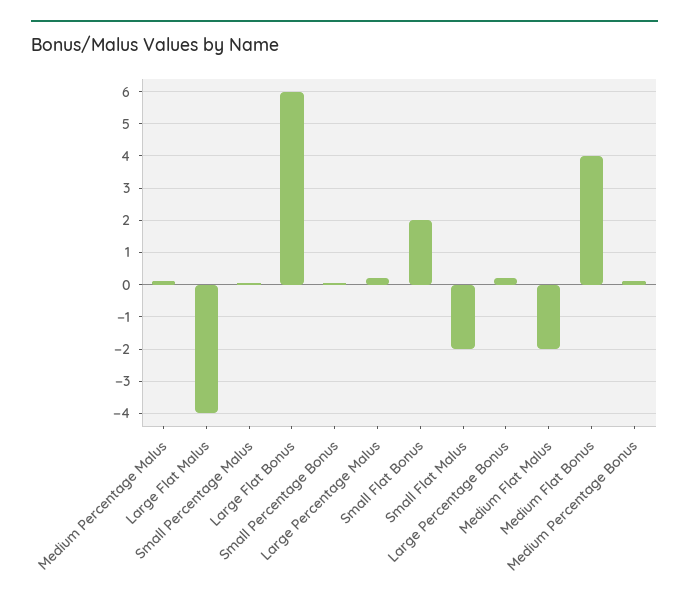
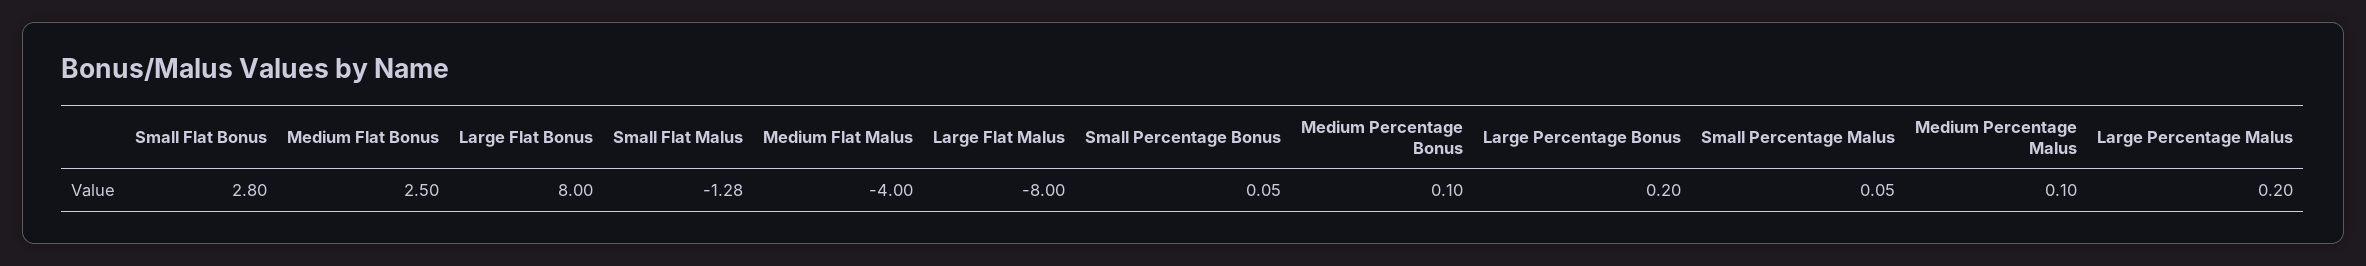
  {
    "Medium Percentage Malus": 0.1,
-   "Large Flat Malus": -4,
+   "Large Flat Malus": -8,
    "Small Percentage Malus": 0.05,
-   "Large Flat Bonus": 6,
+   "Large Flat Bonus": 8,
    "Small Percentage Bonus": 0.05,
    "Large Percentage Malus": 0.2,
-   "Small Flat Bonus": 2,
+   "Small Flat Bonus": 2.8,
-   "Small Flat Malus": -2,
+   "Small Flat Malus": -1.28,
    "Large Percentage Bonus": 0.2,
-   "Medium Flat Malus": -2,
+   "Medium Flat Malus": -4,
-   "Medium Flat Bonus": 4,
+   "Medium Flat Bonus": 2.5,
    "Medium Percentage Bonus": 0.1
  }

